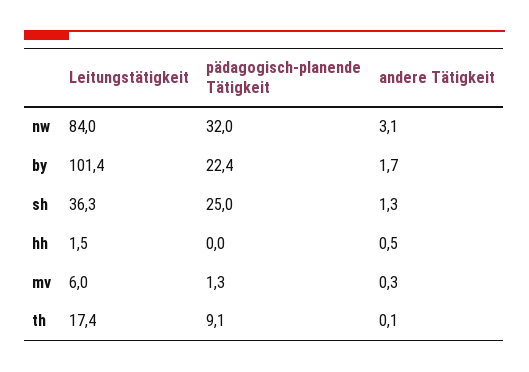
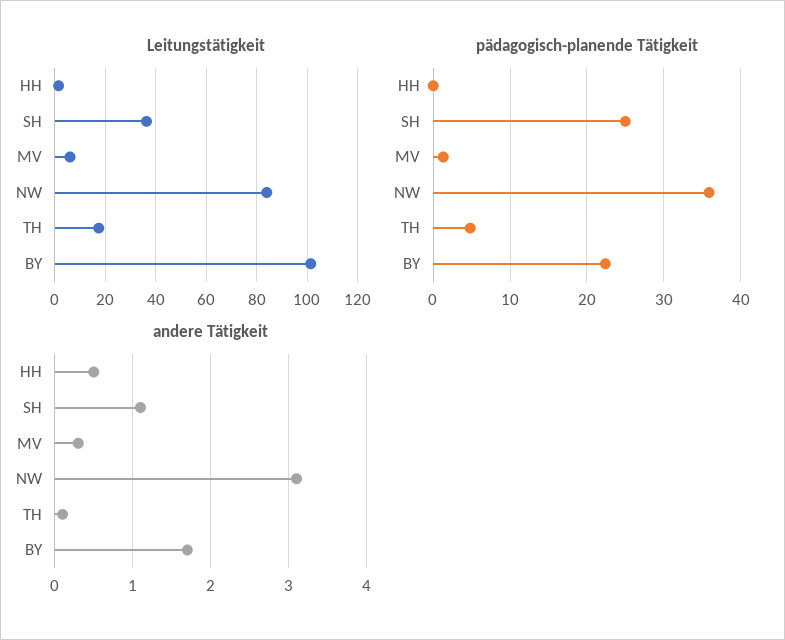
  {
    "Leitungstätigkeit": {
      "nw": 84,
      "by": 101.4,
      "sh": 36.3,
      "hh": 1.5,
      "mv": 6,
      "th": 17.4
    },
    "pädagogisch-planende Tätigkeit": {
-     "nw": 32,
+     "nw": 36,
      "by": 22.4,
      "sh": 25,
      "hh": 0,
      "mv": 1.3,
-     "th": 9.1
+     "th": 5
    },
    "andere Tätigkeit": {
      "nw": 3.1,
      "by": 1.7,
-     "sh": 1.3,
+     "sh": 1.1,
      "hh": 0.5,
      "mv": 0.3,
      "th": 0.1
    }
  }

